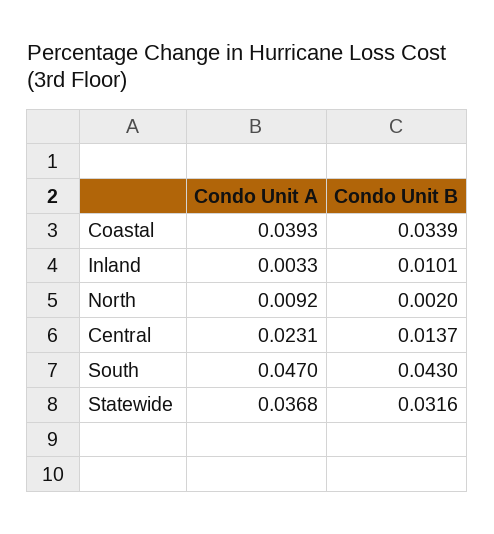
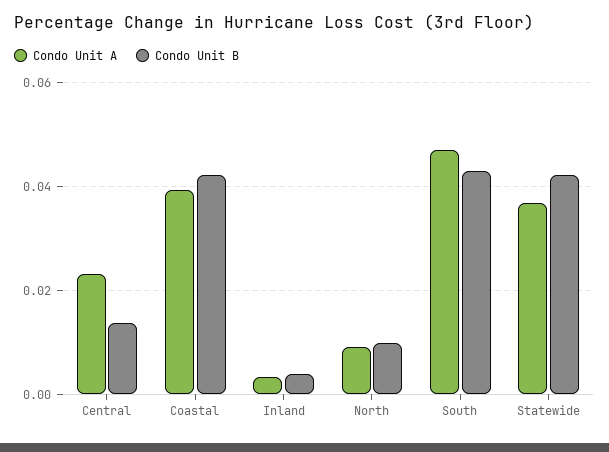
  {
    "Condo Unit A": {
      "Coastal": 0.0393,
      "Inland": 0.0033,
      "North": 0.0092,
      "Central": 0.0231,
      "South": 0.047,
      "Statewide": 0.0368
    },
    "Condo Unit B": {
-     "Coastal": 0.0339,
+     "Coastal": 0.042,
-     "Inland": 0.0101,
+     "Inland": 0.004,
-     "North": 0.002,
+     "North": 0.01,
      "Central": 0.0137,
      "South": 0.043,
-     "Statewide": 0.0316
+     "Statewide": 0.042
    }
  }

